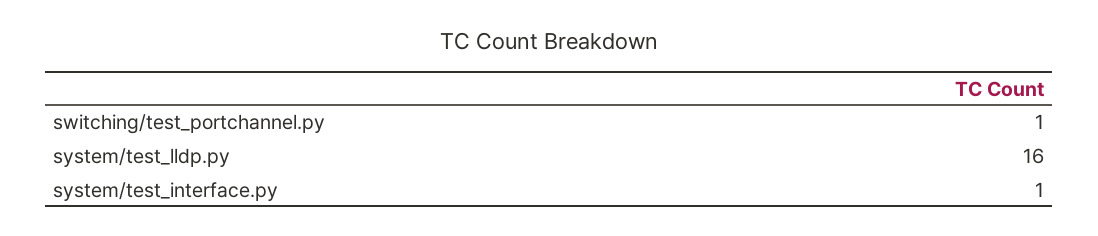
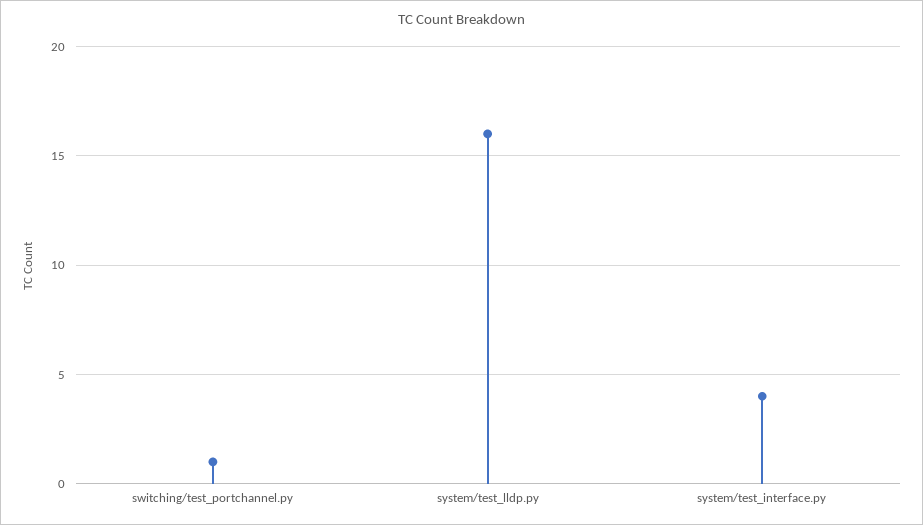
  {
    "switching/test_portchannel.py": 1,
    "system/test_lldp.py": 16,
-   "system/test_interface.py": 1
+   "system/test_interface.py": 4
  }

